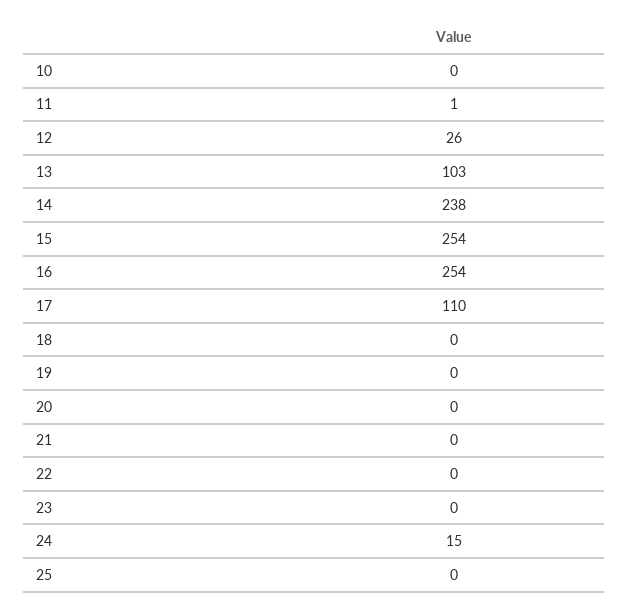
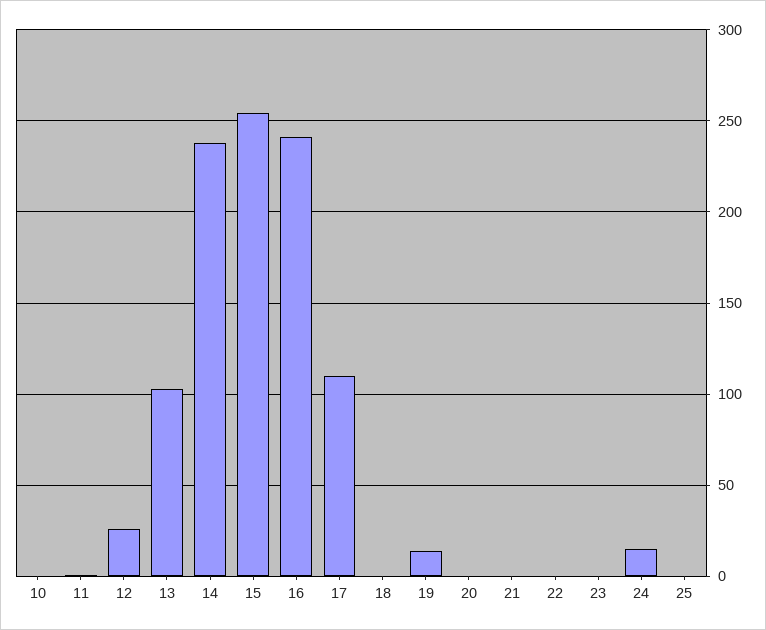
  {
    "10": 0,
    "11": 1,
    "12": 26,
    "13": 103,
    "14": 238,
    "15": 254,
-   "16": 254,
+   "16": 240,
    "17": 110,
    "18": 0,
-   "19": 0,
+   "19": 15,
    "20": 0,
    "21": 0,
    "22": 0,
    "23": 0,
    "24": 15,
    "25": 0
  }

